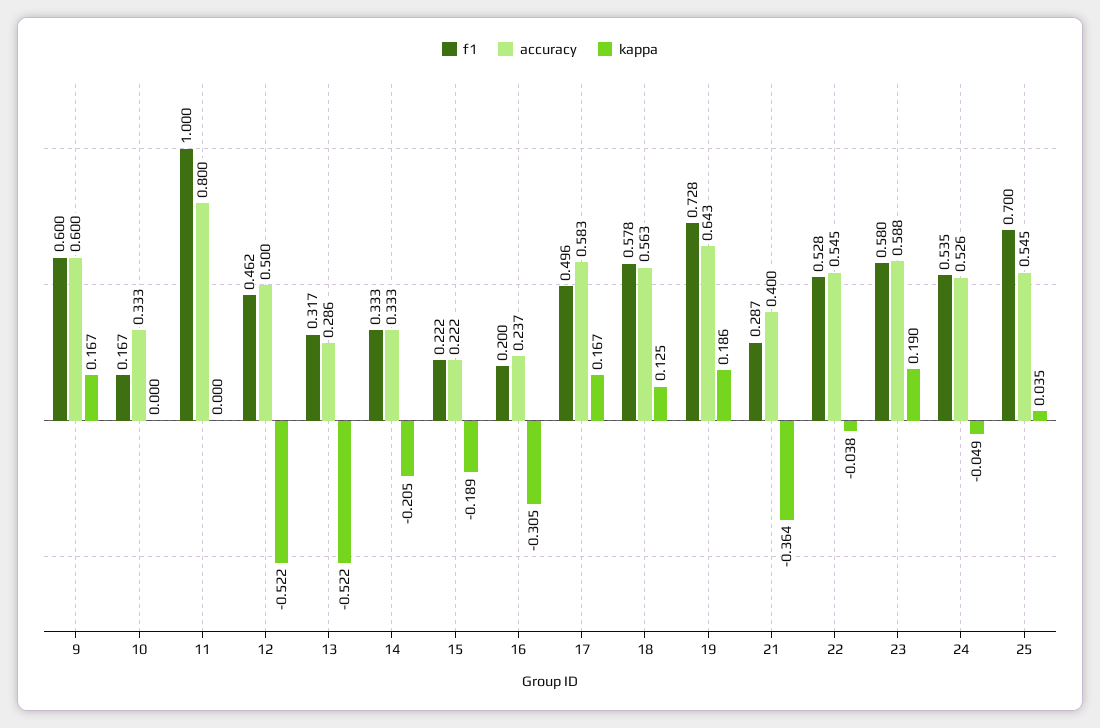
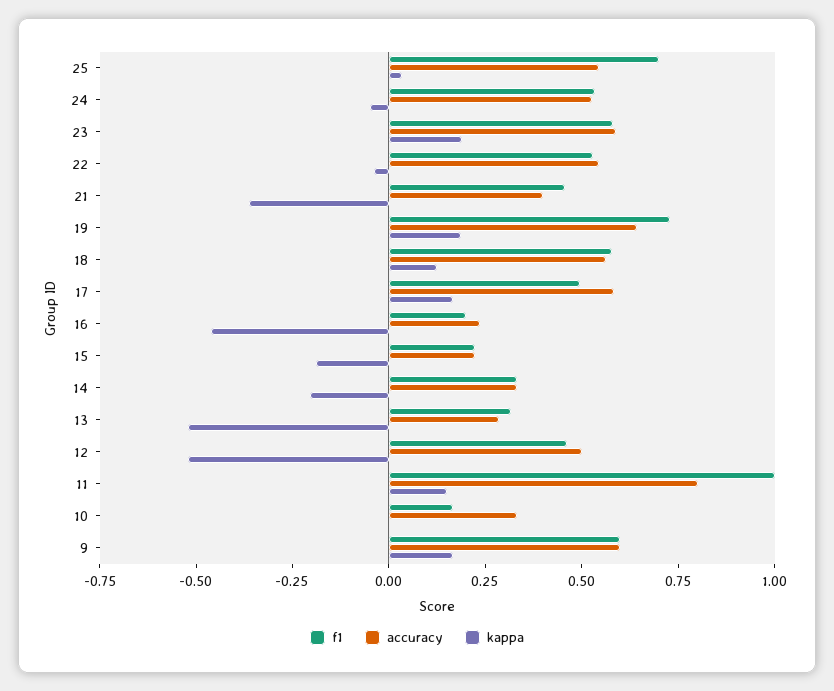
  {
    "f1": {
      "9": 0.6,
      "10": 0.167,
      "11": 1,
      "12": 0.462,
      "13": 0.317,
      "14": 0.333,
      "15": 0.222,
      "16": 0.2,
      "17": 0.496,
      "18": 0.578,
      "19": 0.728,
-     "21": 0.287,
+     "21": 0.45,
      "22": 0.528,
      "23": 0.58,
      "24": 0.535,
      "25": 0.7
    },
    "accuracy": {
      "9": 0.6,
      "10": 0.333,
      "11": 0.8,
      "12": 0.5,
      "13": 0.286,
      "14": 0.333,
      "15": 0.222,
      "16": 0.237,
      "17": 0.583,
      "18": 0.563,
      "19": 0.643,
      "21": 0.4,
      "22": 0.545,
      "23": 0.588,
      "24": 0.526,
      "25": 0.545
    },
    "kappa": {
      "9": 0.167,
      "10": 0,
-     "11": 0,
+     "11": 0.15,
      "12": -0.522,
      "13": -0.522,
      "14": -0.205,
      "15": -0.189,
-     "16": -0.305,
+     "16": -0.45,
      "17": 0.167,
      "18": 0.125,
      "19": 0.186,
      "21": -0.364,
      "22": -0.038,
      "23": 0.19,
      "24": -0.049,
      "25": 0.035
    }
  }

